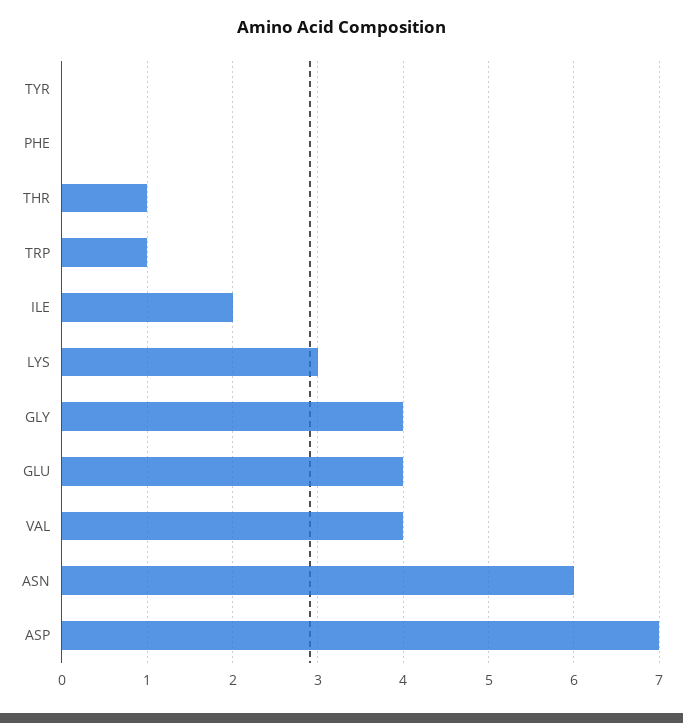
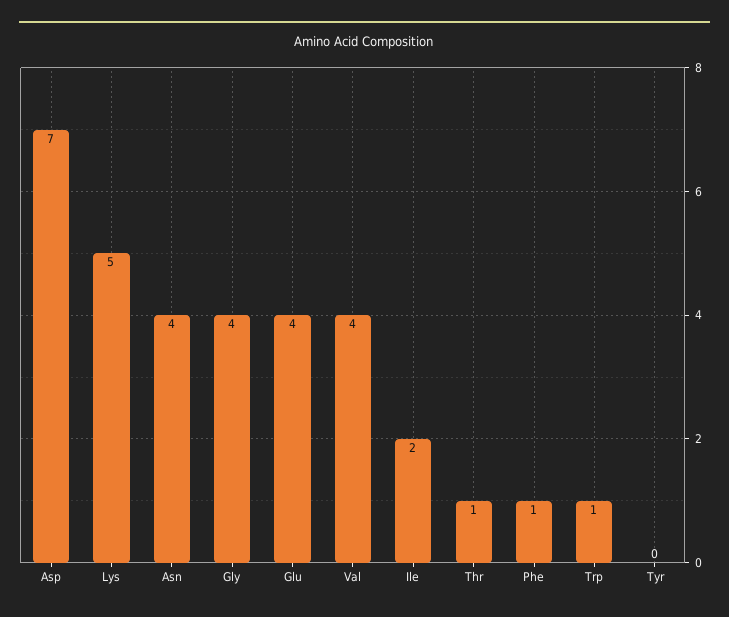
  {
    "TYR": 0,
-   "PHE": 0,
+   "PHE": 1,
    "THR": 1,
    "TRP": 1,
    "ILE": 2,
-   "LYS": 3,
+   "LYS": 5,
    "GLY": 4,
    "GLU": 4,
    "VAL": 4,
-   "ASN": 6,
+   "ASN": 4,
    "ASP": 7
  }

